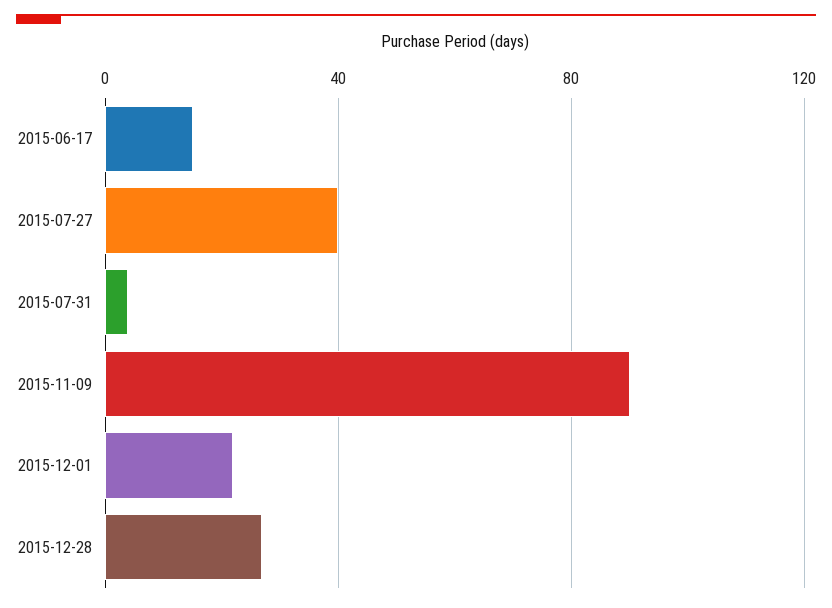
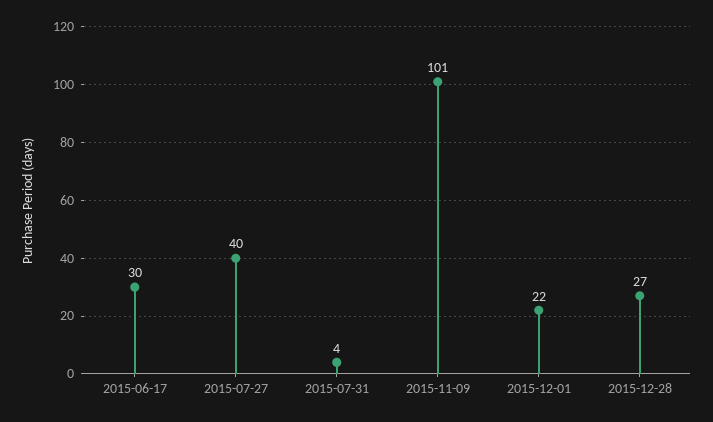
  {
-   "2015-06-17": 15,
+   "2015-06-17": 30,
    "2015-07-27": 40,
    "2015-07-31": 4,
-   "2015-11-09": 90,
+   "2015-11-09": 101,
    "2015-12-01": 22,
    "2015-12-28": 27
  }

